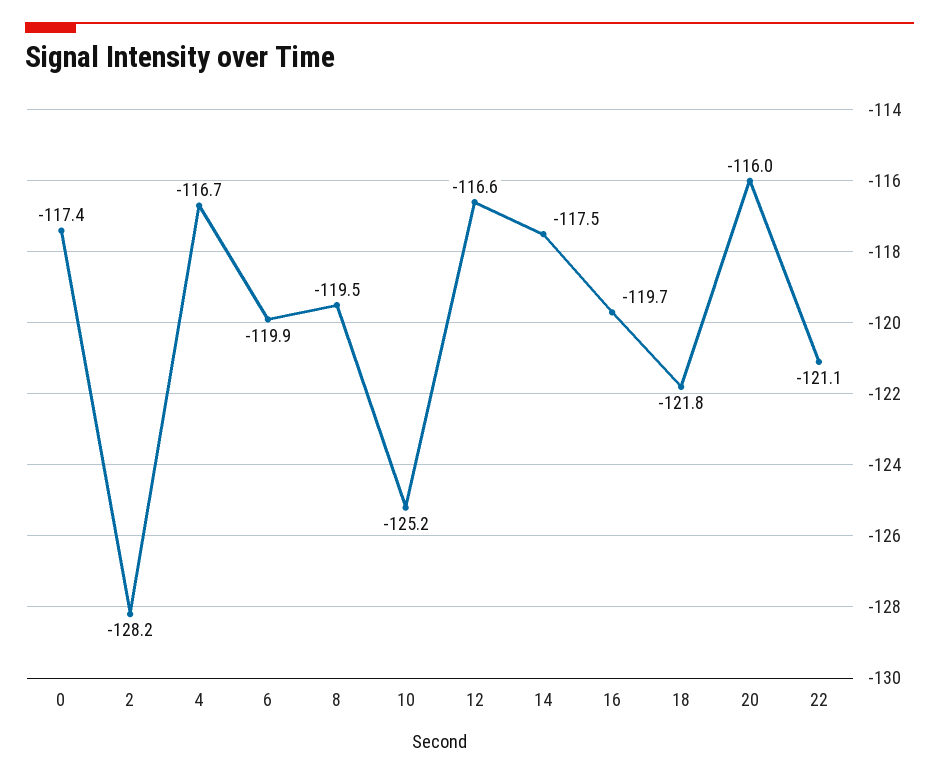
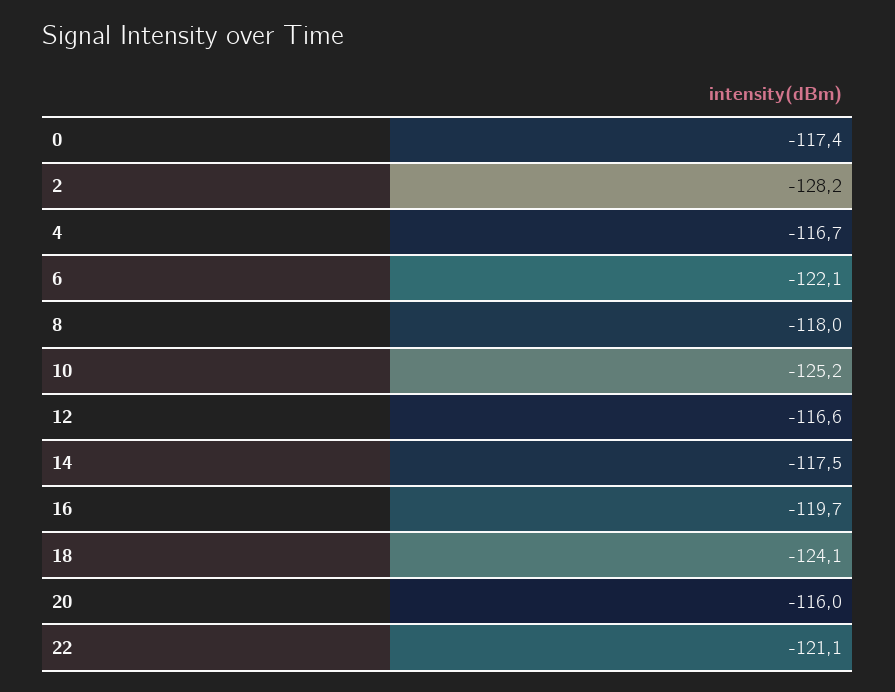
  {
    "0": -117.4,
    "2": -128.2,
    "4": -116.7,
-   "6": -119.9,
+   "6": -122.1,
-   "8": -119.5,
+   "8": -118,
    "10": -125.2,
    "12": -116.6,
    "14": -117.5,
    "16": -119.7,
-   "18": -121.8,
+   "18": -124.1,
    "20": -116,
    "22": -121.1
  }

